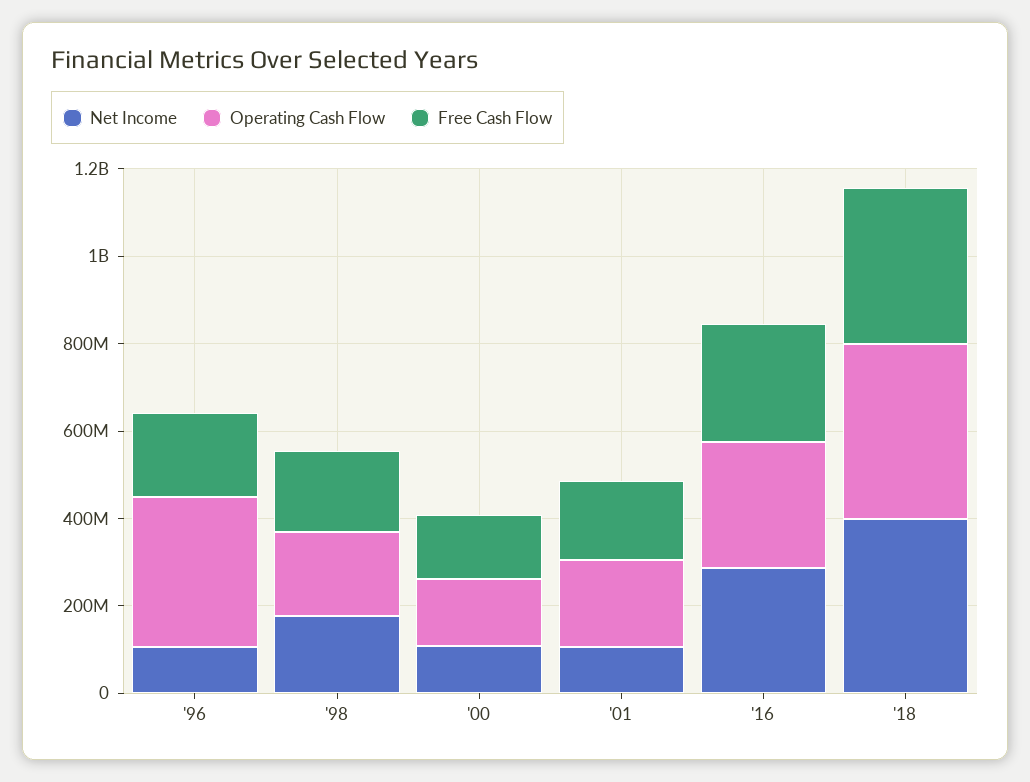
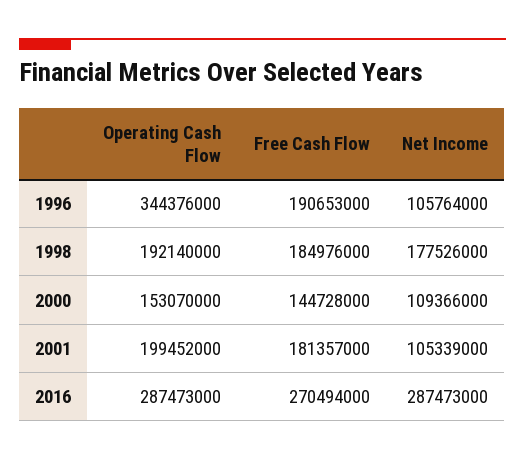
  {
    "Net Income": {
      "'96": 105764000,
      "'98": 177526000,
      "'00": 109366000,
      "'01": 105339000,
-     "'16": 287473000,
+     "'16": 287473000
-     "'18": 400000000
    },
    "Operating Cash Flow": {
      "'96": 344376000,
      "'98": 192140000,
      "'00": 153070000,
      "'01": 199452000,
-     "'16": 287473000,
+     "'16": 287473000
-     "'18": 400000000
    },
    "Free Cash Flow": {
      "'96": 190653000,
      "'98": 184976000,
      "'00": 144728000,
      "'01": 181357000,
-     "'16": 270494000,
+     "'16": 270494000
-     "'18": 350000000
    }
  }

